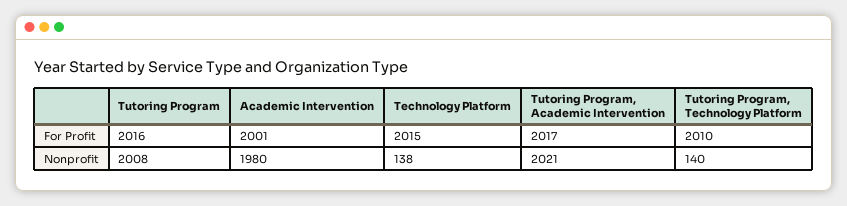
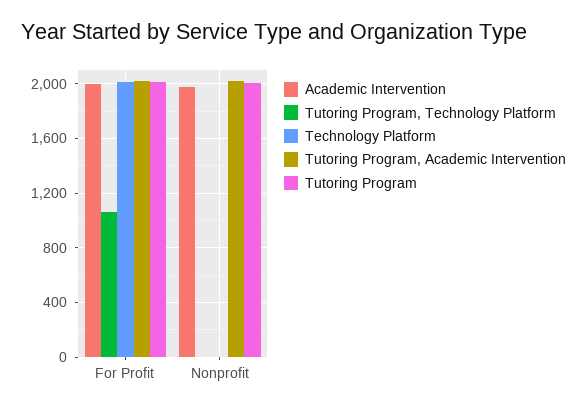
  {
    "Tutoring Program": {
      "For Profit": 2016,
      "Nonprofit": 2008
    },
    "Academic Intervention": {
      "For Profit": 2001,
      "Nonprofit": 1980
    },
    "Technology Platform": {
      "For Profit": 2015,
-     "Nonprofit": 138
+     "Nonprofit": 0
    },
    "Tutoring Program, Academic Intervention": {
      "For Profit": 2017,
      "Nonprofit": 2021
    },
    "Tutoring Program, Technology Platform": {
-     "For Profit": 2010,
+     "For Profit": 1050,
-     "Nonprofit": 140
+     "Nonprofit": 0
    }
  }

